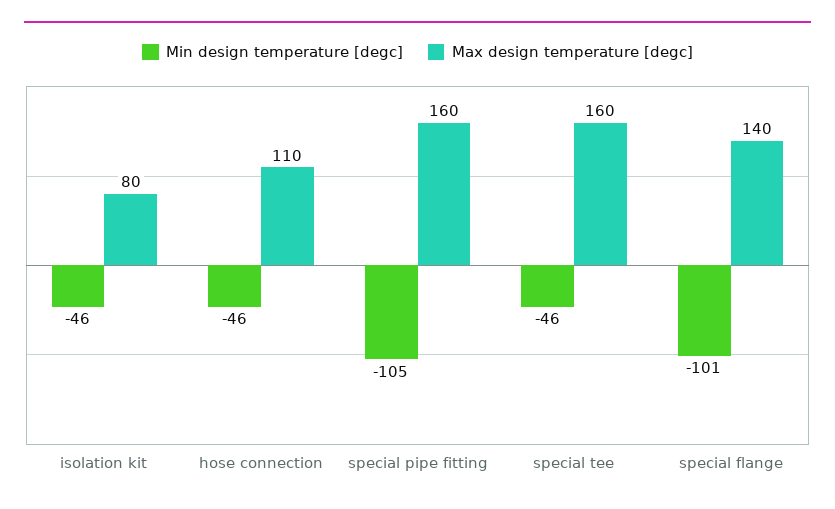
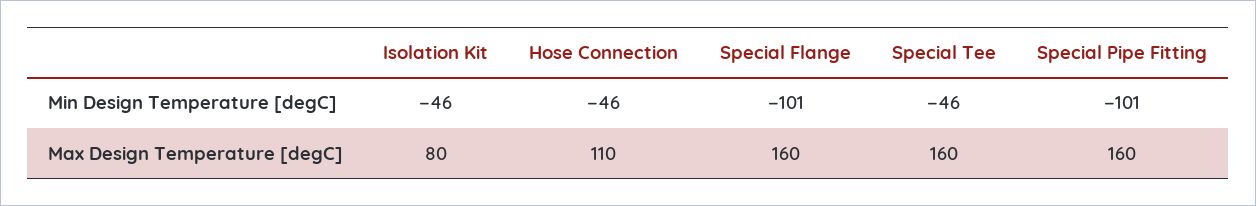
  {
    "Min design temperature [degc]": {
      "isolation kit": -46,
      "hose connection": -46,
-     "special pipe fitting": -105,
+     "special pipe fitting": -101,
      "special tee": -46,
      "special flange": -101
    },
    "Max design temperature [degc]": {
      "isolation kit": 80,
      "hose connection": 110,
      "special pipe fitting": 160,
      "special tee": 160,
-     "special flange": 140
+     "special flange": 160
    }
  }

